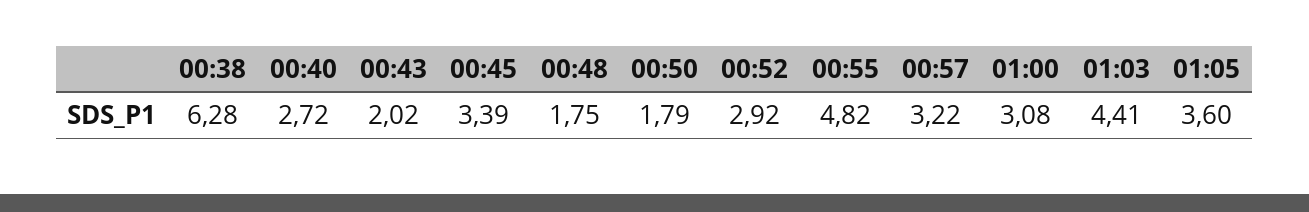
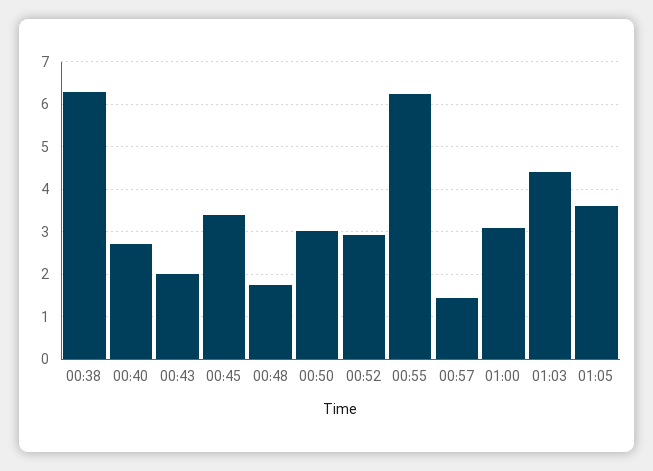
  {
    "00:38": 6.28,
    "00:40": 2.72,
    "00:43": 2.02,
    "00:45": 3.39,
    "00:48": 1.75,
-   "00:50": 1.79,
+   "00:50": 3,
    "00:52": 2.92,
-   "00:55": 4.82,
+   "00:55": 6.2,
-   "00:57": 3.22,
+   "00:57": 1.4,
    "01:00": 3.08,
    "01:03": 4.41,
    "01:05": 3.6
  }

